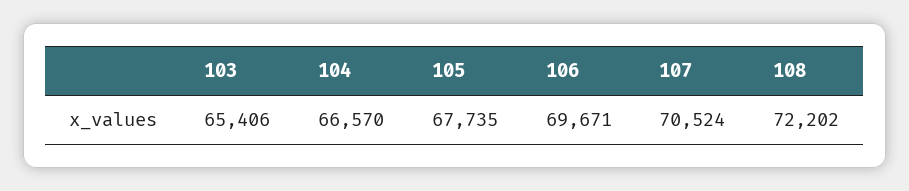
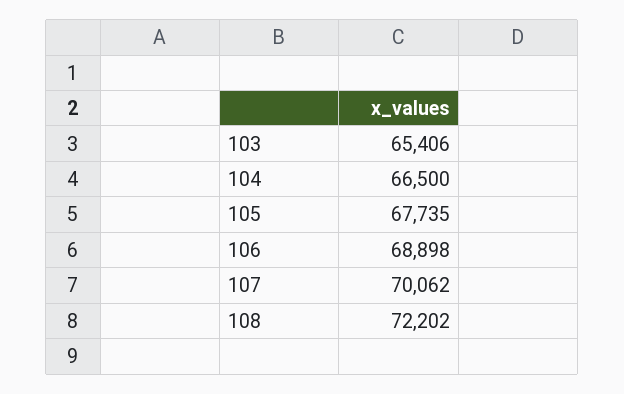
  {
    "103": 65406,
-   "104": 66570,
+   "104": 66500,
    "105": 67735,
-   "106": 69671,
+   "106": 68898,
-   "107": 70524,
+   "107": 70062,
    "108": 72202
  }

